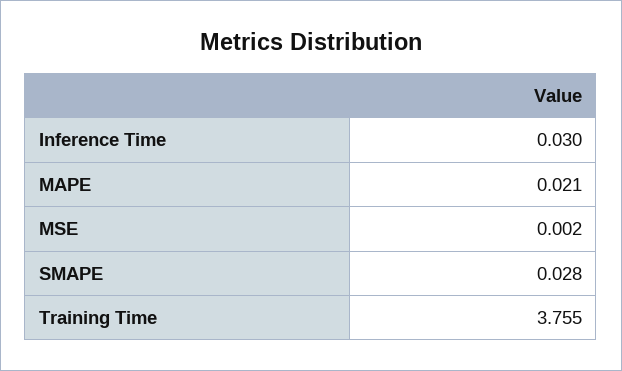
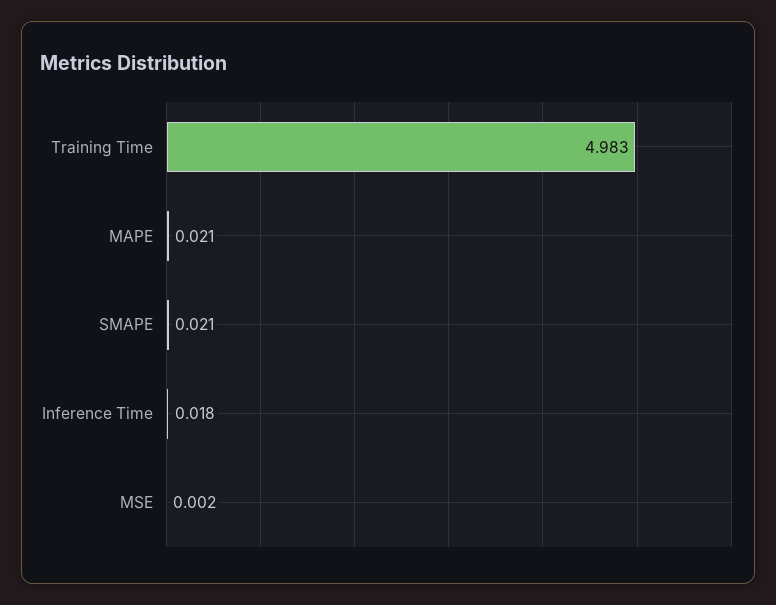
  {
-   "Inference Time": 0.03,
+   "Inference Time": 0.018,
    "MAPE": 0.021,
    "MSE": 0.002,
-   "SMAPE": 0.028,
+   "SMAPE": 0.021,
-   "Training Time": 3.755
+   "Training Time": 4.983
  }

